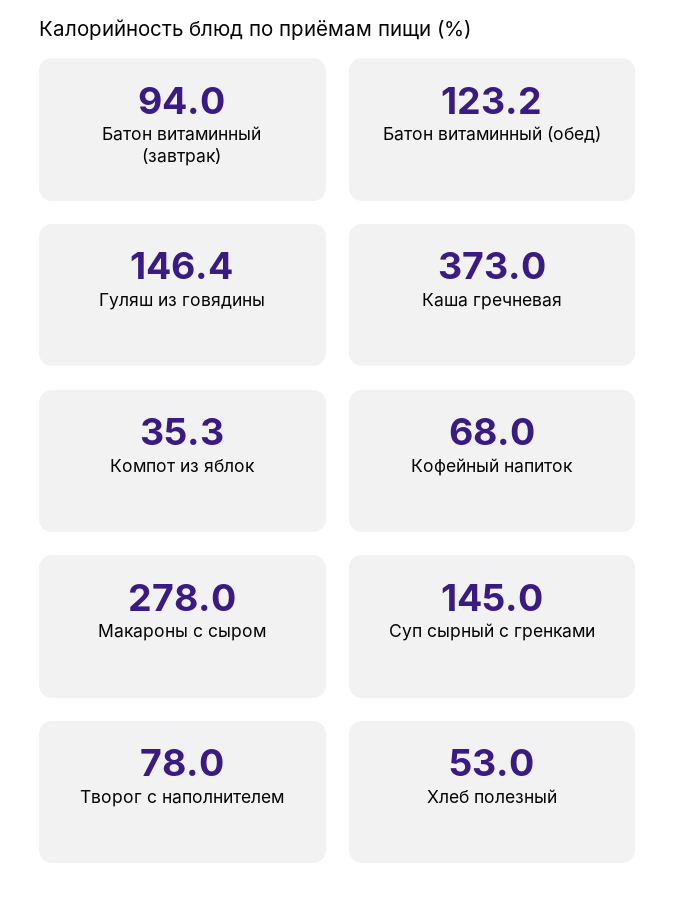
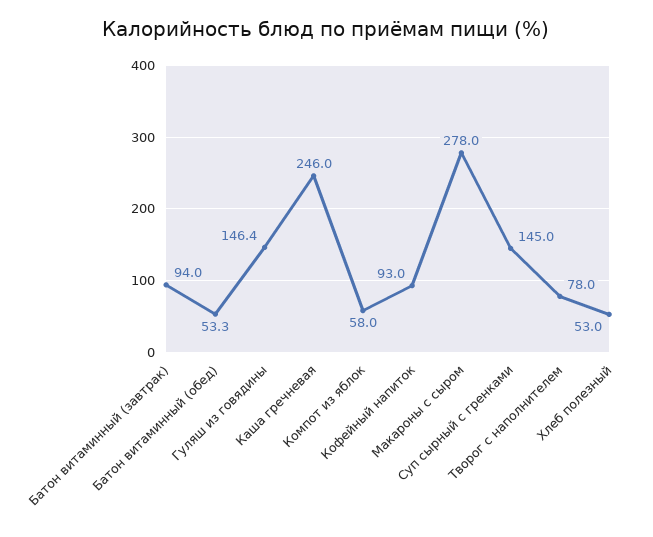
  {
    "Батон витаминный (завтрак)": 94,
-   "Батон витаминный (обед)": 123.2,
+   "Батон витаминный (обед)": 53.3,
    "Гуляш из говядины": 146.4,
-   "Каша гречневая": 373,
+   "Каша гречневая": 246,
-   "Компот из яблок": 35.3,
+   "Компот из яблок": 58,
-   "Кофейный напиток": 68,
+   "Кофейный напиток": 93,
    "Макароны с сыром": 278,
    "Суп сырный с гренками": 145,
    "Творог с наполнителем": 78,
    "Хлеб полезный": 53
  }

